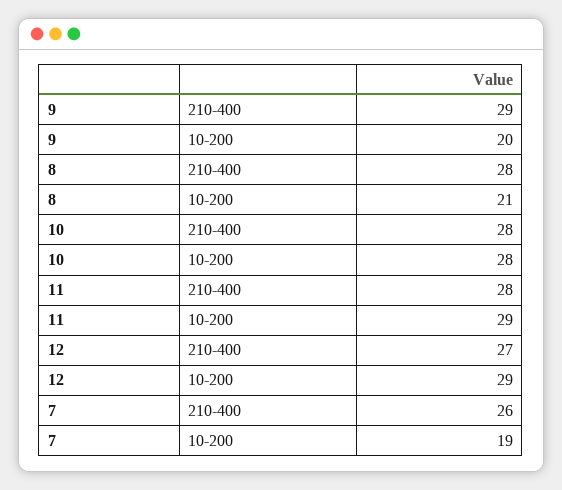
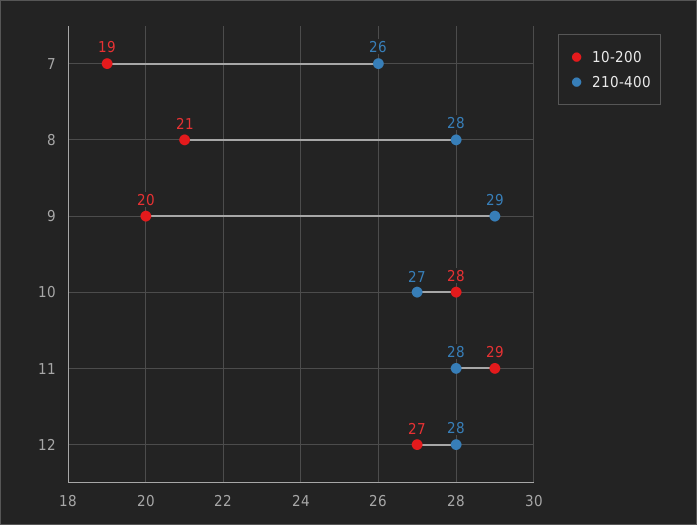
  {
    "210-400": {
      "9": 29,
      "8": 28,
-     "10": 28,
+     "10": 27,
      "11": 28,
-     "12": 27,
+     "12": 28,
      "7": 26
    },
    "10-200": {
      "9": 20,
      "8": 21,
      "10": 28,
      "11": 29,
-     "12": 29,
+     "12": 27,
      "7": 19
    }
  }

